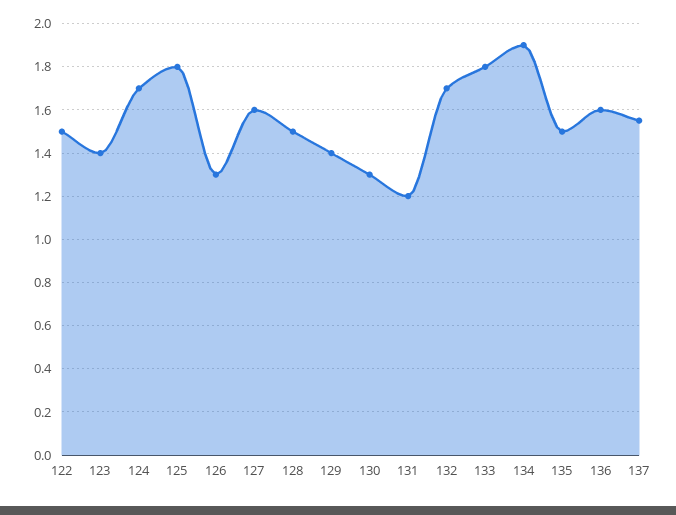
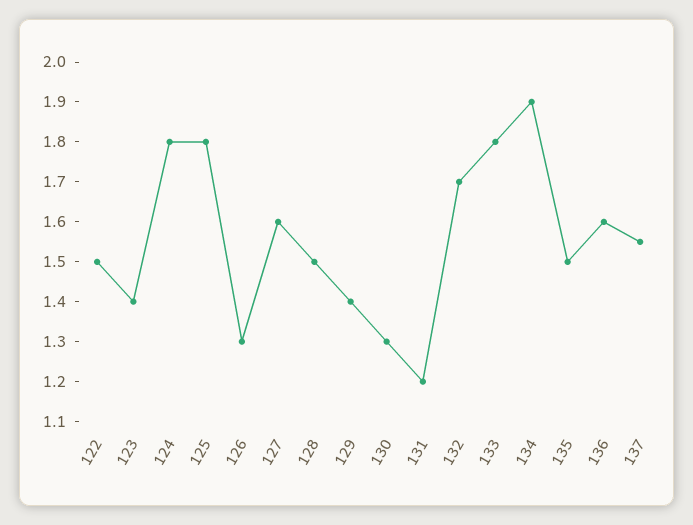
  {
    "122": 1.5,
    "123": 1.4,
-   "124": 1.7,
+   "124": 1.8,
    "125": 1.8,
    "126": 1.3,
    "127": 1.6,
    "128": 1.5,
    "129": 1.4,
    "130": 1.3,
    "131": 1.2,
    "132": 1.7,
    "133": 1.8,
    "134": 1.9,
    "135": 1.5,
    "136": 1.6,
    "137": 1.55
  }

